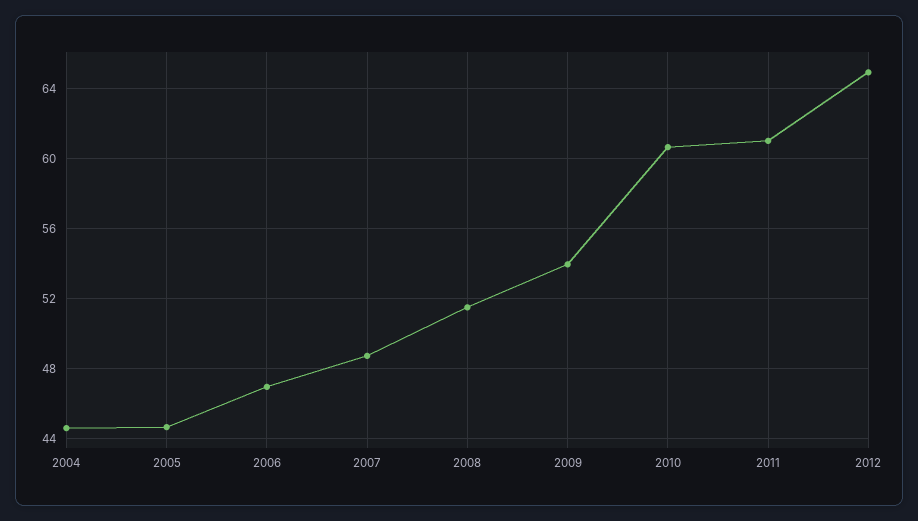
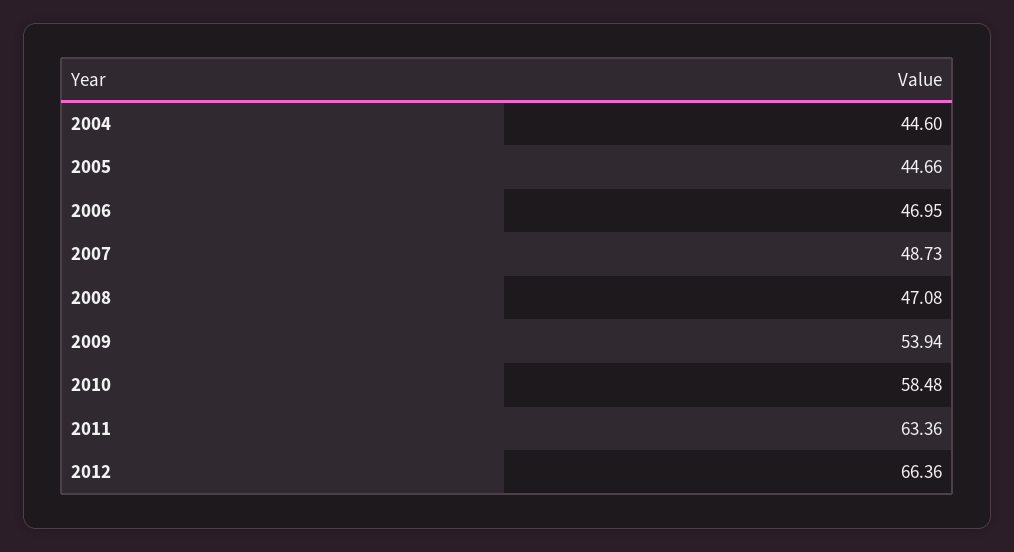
  {
    "2004": 44.6,
    "2005": 44.66,
    "2006": 46.95,
    "2007": 48.73,
-   "2008": 51.5,
+   "2008": 47.08,
    "2009": 53.94,
-   "2010": 60.5,
+   "2010": 58.48,
-   "2011": 61,
+   "2011": 63.36,
-   "2012": 65
+   "2012": 66.36
  }

